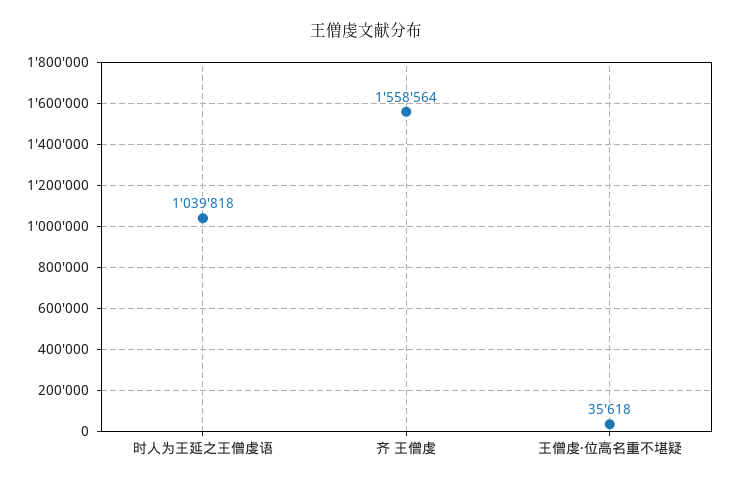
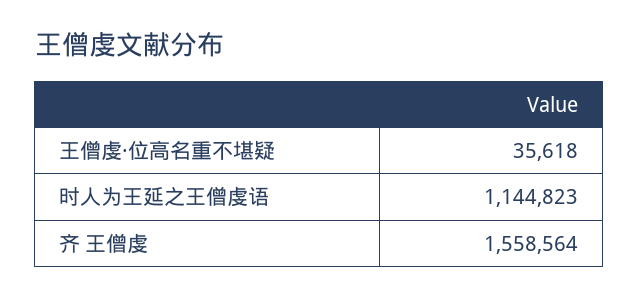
  {
-   "时人为王延之王僧虔语": 1039818,
+   "时人为王延之王僧虔语": 1144823,
    "齐 王僧虔": 1558564,
    "王僧虔·位高名重不堪疑": 35618
  }

